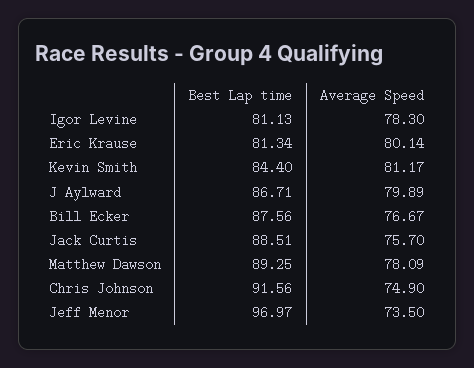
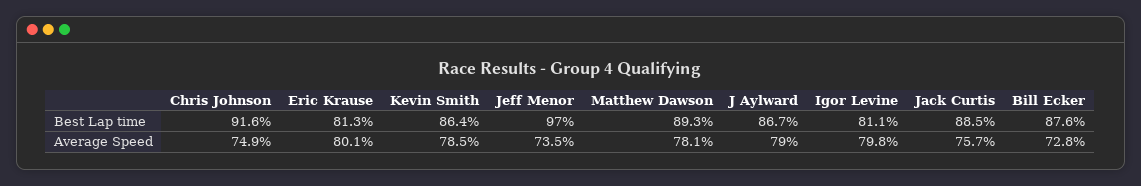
  {
    "Best Lap time": {
      "Igor Levine": 81.13,
      "Eric Krause": 81.34,
-     "Kevin Smith": 84.4,
+     "Kevin Smith": 86.4,
      "J Aylward": 86.71,
      "Bill Ecker": 87.56,
      "Jack Curtis": 88.51,
      "Matthew Dawson": 89.25,
      "Chris Johnson": 91.56,
      "Jeff Menor": 96.97
    },
    "Average Speed": {
-     "Igor Levine": 78.3,
+     "Igor Levine": 79.8,
      "Eric Krause": 80.14,
-     "Kevin Smith": 81.17,
+     "Kevin Smith": 78.5,
-     "J Aylward": 79.89,
+     "J Aylward": 79,
-     "Bill Ecker": 76.67,
+     "Bill Ecker": 72.8,
      "Jack Curtis": 75.7,
      "Matthew Dawson": 78.09,
      "Chris Johnson": 74.9,
      "Jeff Menor": 73.5
    }
  }

